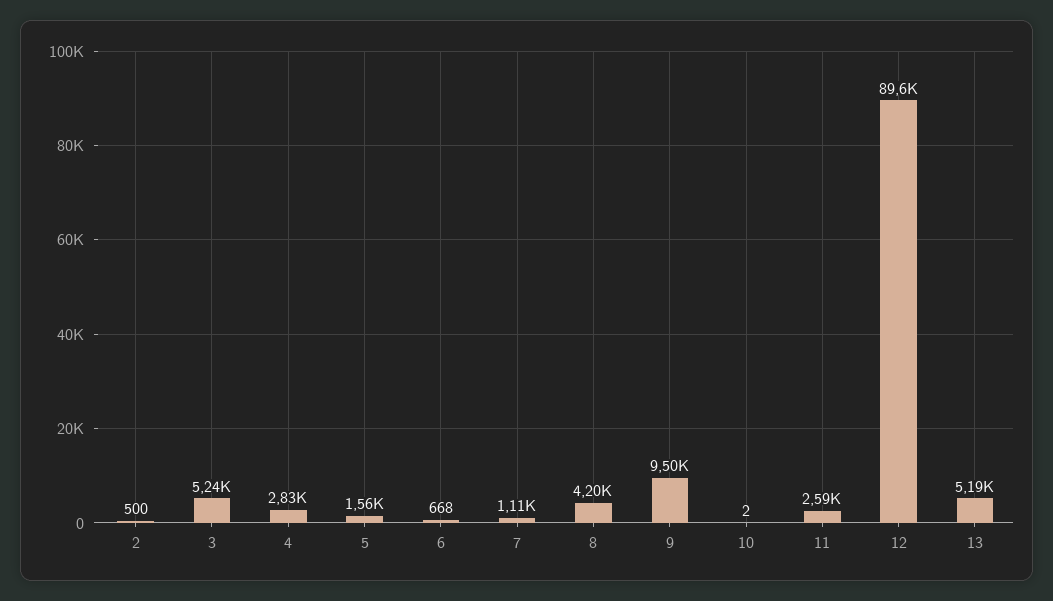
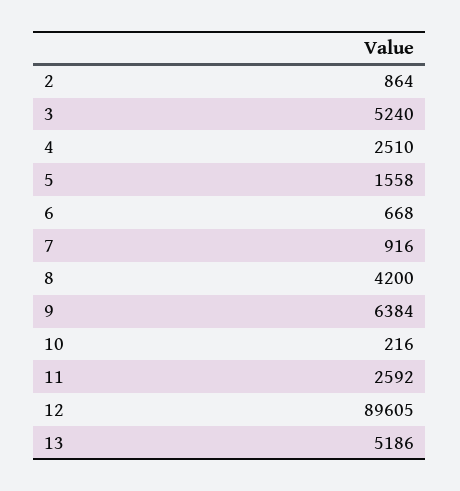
  {
-   "2": 500,
+   "2": 864,
    "3": 5240,
-   "4": 2830,
+   "4": 2510,
    "5": 1558,
    "6": 668,
-   "7": 1110,
+   "7": 916,
    "8": 4200,
-   "9": 9500,
+   "9": 6384,
-   "10": 2,
+   "10": 216,
    "11": 2592,
    "12": 89605,
    "13": 5186
  }

